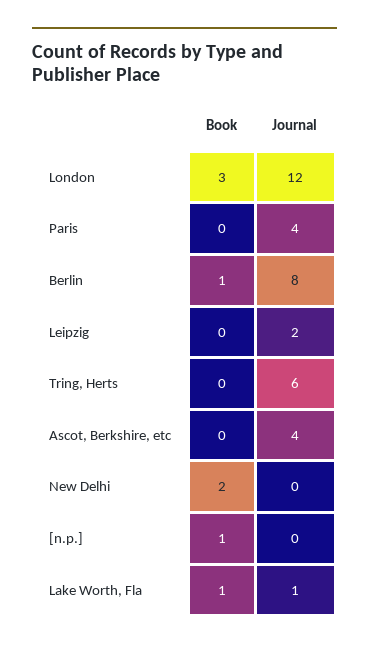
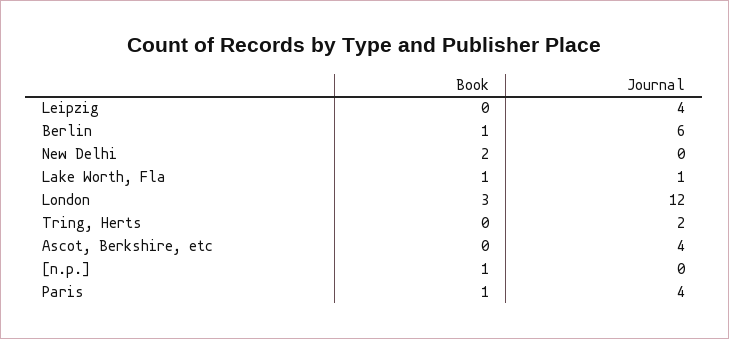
  {
    "Book": {
      "London": 3,
-     "Paris": 0,
+     "Paris": 1,
      "Berlin": 1,
      "Leipzig": 0,
      "Tring, Herts": 0,
      "Ascot, Berkshire, etc": 0,
      "New Delhi": 2,
      "[n.p.]": 1,
      "Lake Worth, Fla": 1
    },
    "Journal": {
      "London": 12,
      "Paris": 4,
-     "Berlin": 8,
+     "Berlin": 6,
-     "Leipzig": 2,
+     "Leipzig": 4,
-     "Tring, Herts": 6,
+     "Tring, Herts": 2,
      "Ascot, Berkshire, etc": 4,
      "New Delhi": 0,
      "[n.p.]": 0,
      "Lake Worth, Fla": 1
    }
  }

